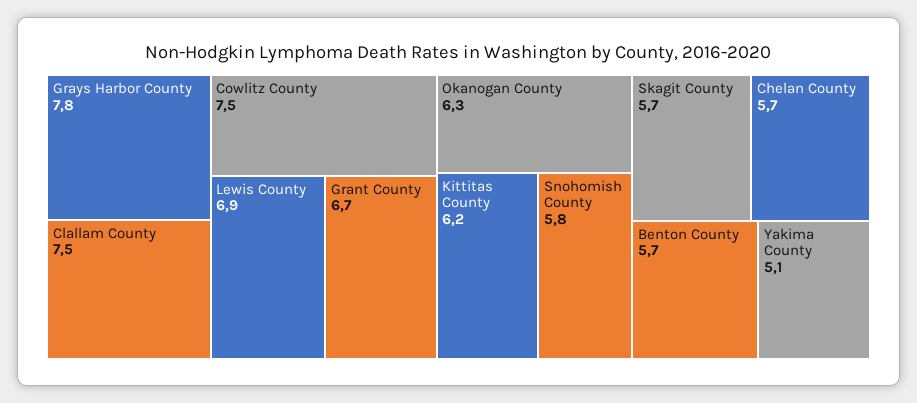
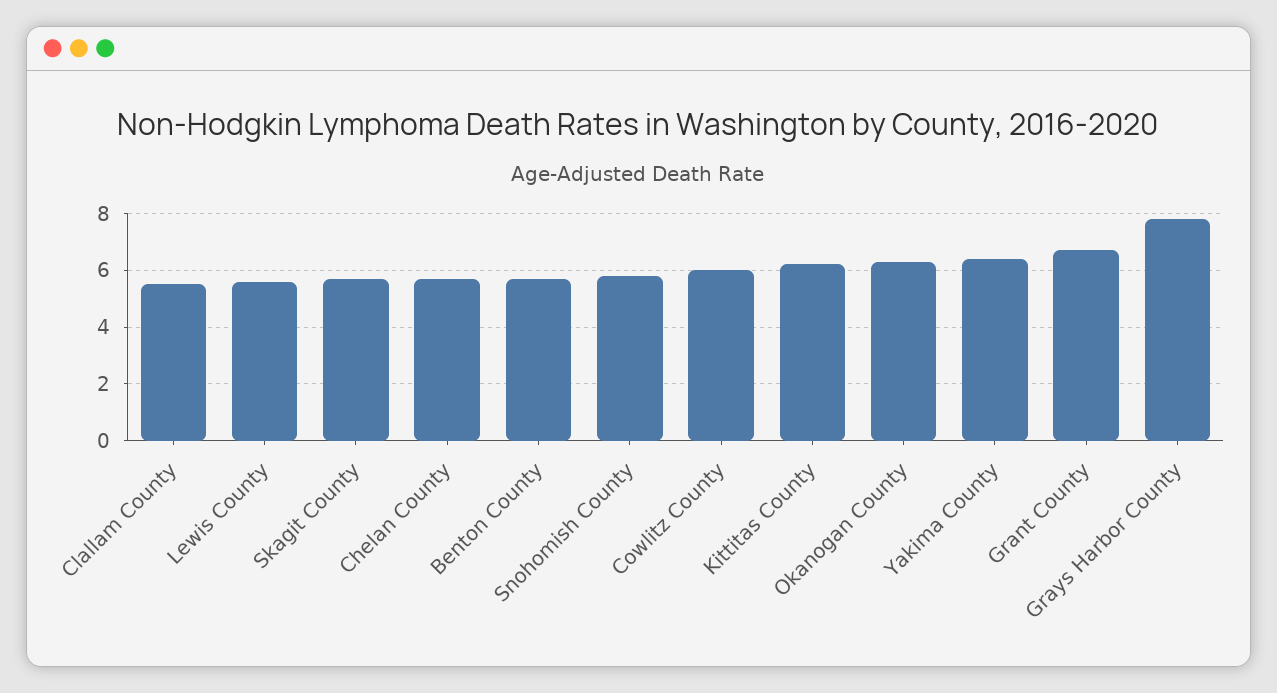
  {
    "Grays Harbor County": 7.8,
-   "Clallam County": 7.5,
+   "Clallam County": 5.5,
-   "Cowlitz County": 7.5,
+   "Cowlitz County": 6,
-   "Lewis County": 6.9,
+   "Lewis County": 5.5,
    "Grant County": 6.7,
    "Okanogan County": 6.3,
    "Kittitas County": 6.2,
    "Snohomish County": 5.8,
    "Skagit County": 5.7,
    "Chelan County": 5.7,
    "Benton County": 5.7,
-   "Yakima County": 5.1
+   "Yakima County": 6.5
  }

